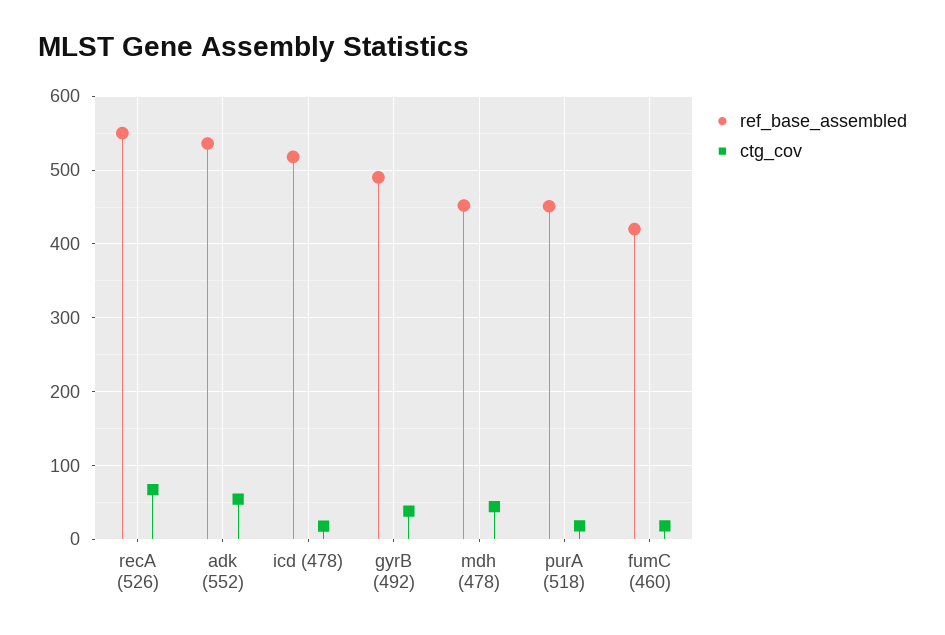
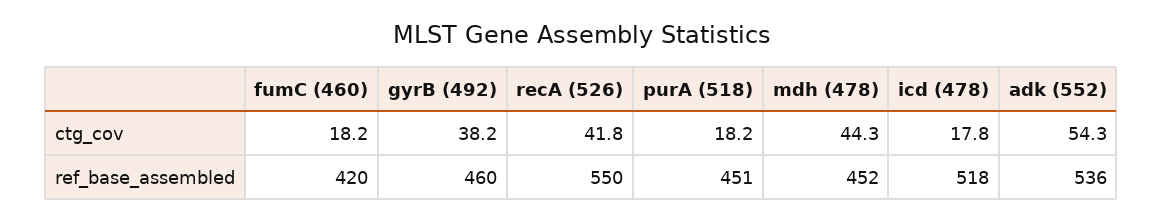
  {
    "ref_base_assembled": {
      "recA (526)": 550,
      "adk (552)": 536,
      "icd (478)": 518,
-     "gyrB (492)": 490,
+     "gyrB (492)": 460,
      "mdh (478)": 452,
      "purA (518)": 451,
      "fumC (460)": 420
    },
    "ctg_cov": {
-     "recA (526)": 70,
+     "recA (526)": 41.8,
      "adk (552)": 54.3,
      "icd (478)": 17.8,
      "gyrB (492)": 38.2,
      "mdh (478)": 44.3,
      "purA (518)": 18.2,
      "fumC (460)": 18.2
    }
  }

